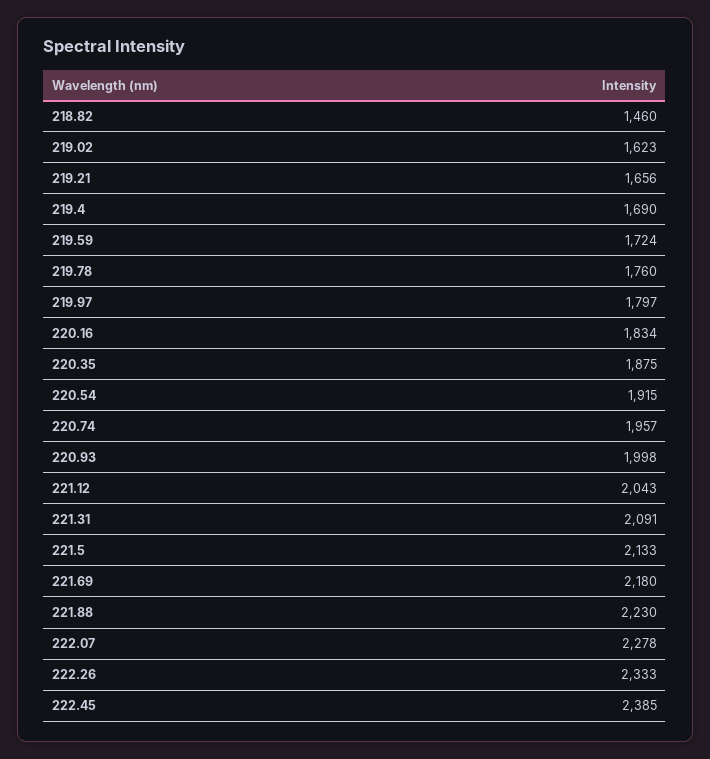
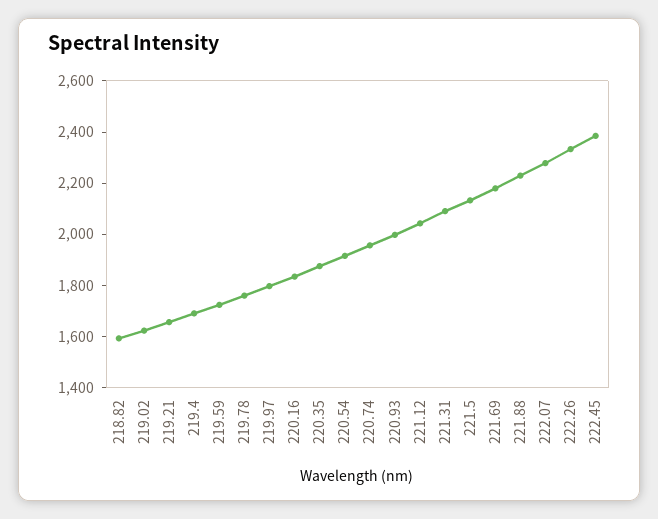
  {
-   "218.82": 1460,
+   "218.82": 1600,
    "219.02": 1623,
    "219.21": 1656,
    "219.4": 1690,
    "219.59": 1724,
    "219.78": 1760,
    "219.97": 1797,
    "220.16": 1834,
    "220.35": 1875,
    "220.54": 1915,
    "220.74": 1957,
    "220.93": 1998,
    "221.12": 2043,
    "221.31": 2091,
    "221.5": 2133,
    "221.69": 2180,
    "221.88": 2230,
    "222.07": 2278,
    "222.26": 2333,
    "222.45": 2385
  }

